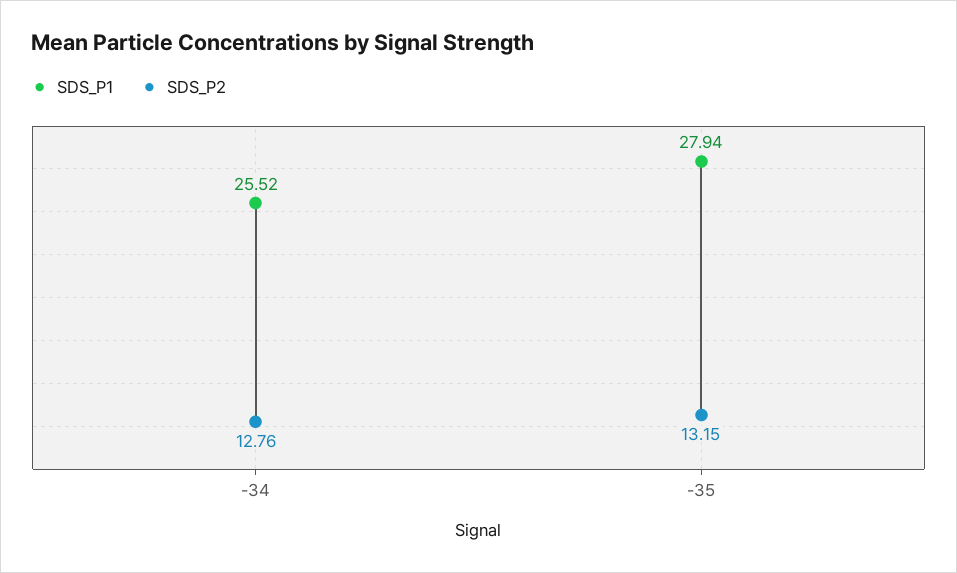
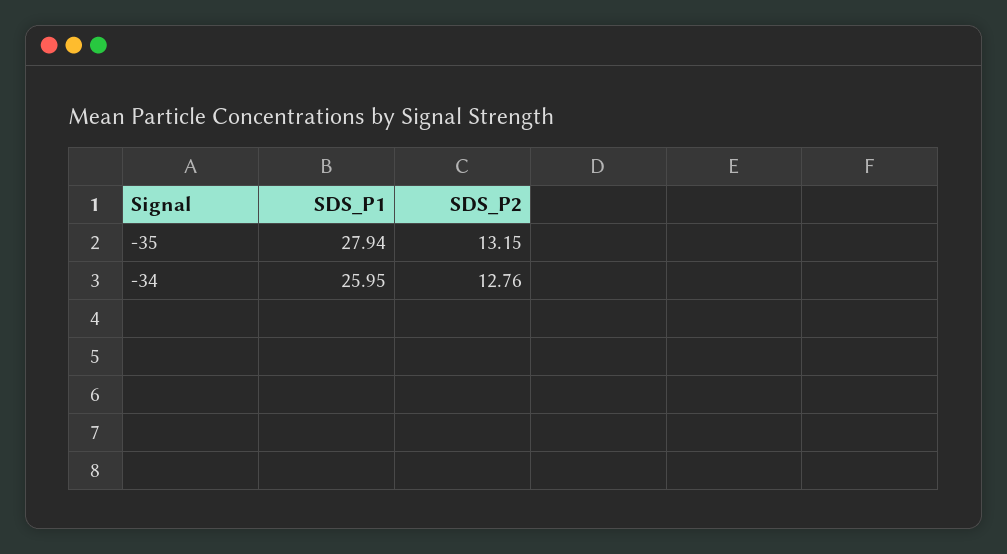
  {
    "SDS_P1": {
-     "-34": 25.52,
+     "-34": 25.95,
      "-35": 27.94
    },
    "SDS_P2": {
      "-34": 12.76,
      "-35": 13.15
    }
  }

